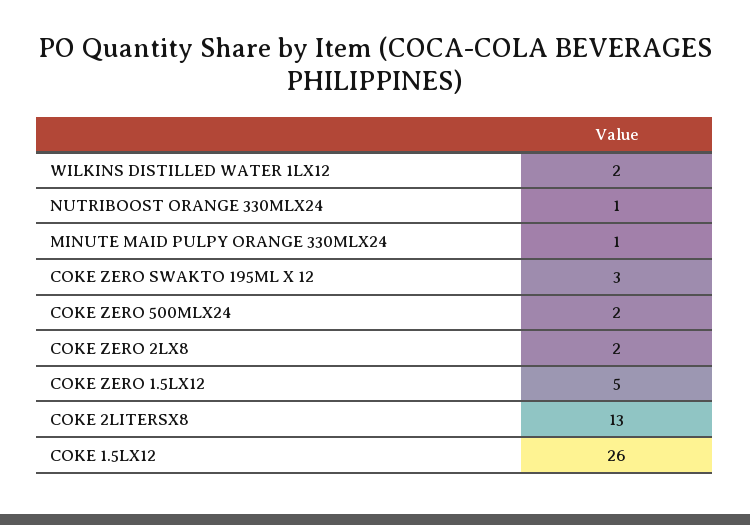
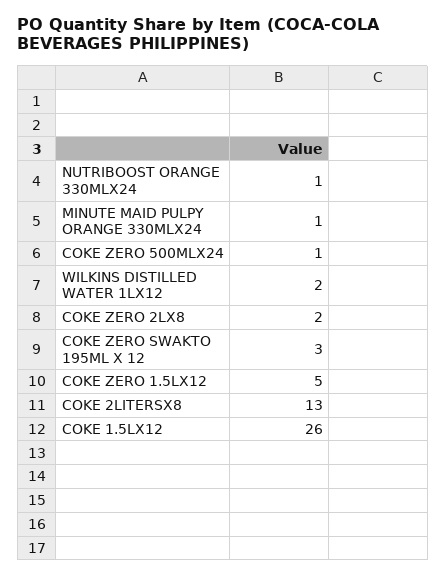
  {
    "WILKINS DISTILLED WATER 1LX12": 2,
    "NUTRIBOOST ORANGE 330MLX24": 1,
    "MINUTE MAID PULPY ORANGE 330MLX24": 1,
    "COKE ZERO SWAKTO 195ML X 12": 3,
-   "COKE ZERO 500MLX24": 2,
+   "COKE ZERO 500MLX24": 1,
    "COKE ZERO 2LX8": 2,
    "COKE ZERO 1.5LX12": 5,
    "COKE 2LITERSX8": 13,
    "COKE 1.5LX12": 26
  }

